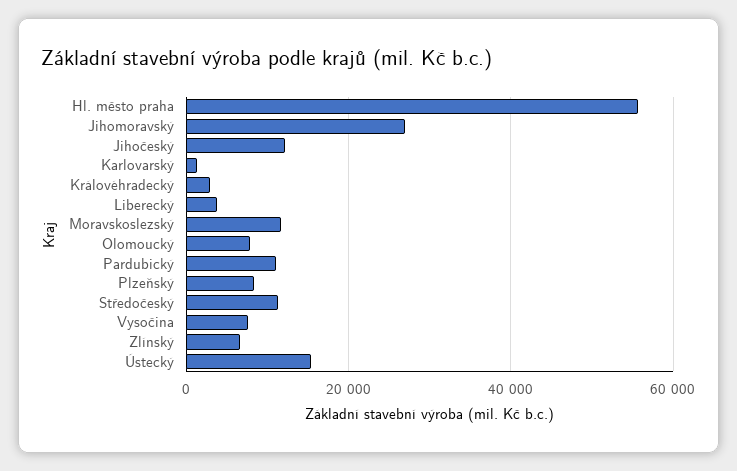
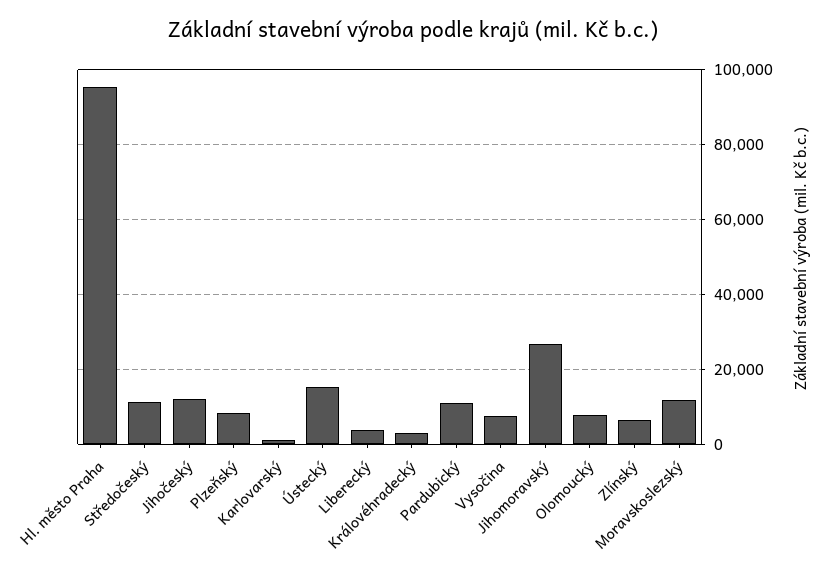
  {
-   "Hl. město praha": 56000,
+   "Hl. město praha": 96000,
    "Jihomoravský": 26000,
    "Jihočeský": 12000,
    "Karlovarský": 2000,
    "Královéhradecký": 2000,
    "Liberecký": 4000,
    "Moravskoslezský": 12000,
    "Olomoucký": 8000,
    "Pardubický": 12000,
    "Plzeňský": 8000,
    "Středočeský": 12000,
    "Vysočina": 8000,
    "Zlínský": 6000,
    "Ústecký": 16000
  }

